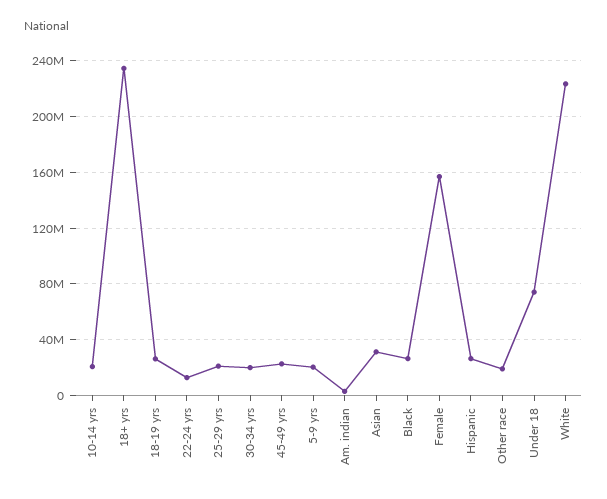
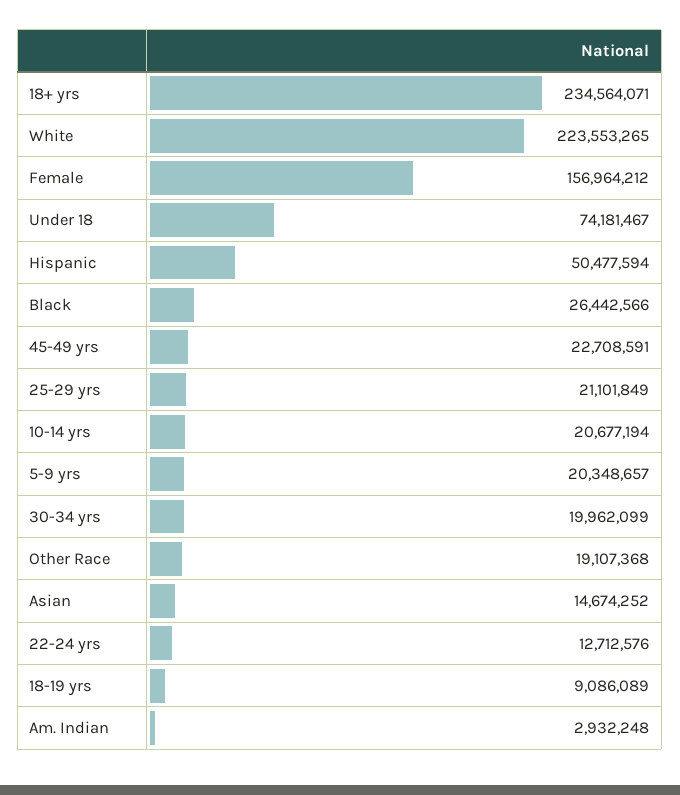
  {
    "10-14 yrs": 20677194,
    "18+ yrs": 234564071,
-   "18-19 yrs": 25000000,
+   "18-19 yrs": 9086089,
    "22-24 yrs": 12712576,
    "25-29 yrs": 21101849,
    "30-34 yrs": 19962099,
    "45-49 yrs": 22708591,
    "5-9 yrs": 20348657,
    "Am. indian": 2932248,
-   "Asian": 30000000,
+   "Asian": 14674252,
    "Black": 26442566,
    "Female": 156964212,
-   "Hispanic": 25000000,
+   "Hispanic": 50477594,
    "Other race": 19107368,
    "Under 18": 74181467,
    "White": 223553265
  }

